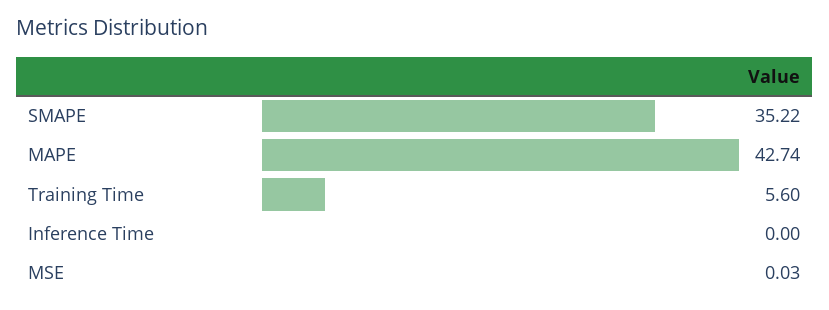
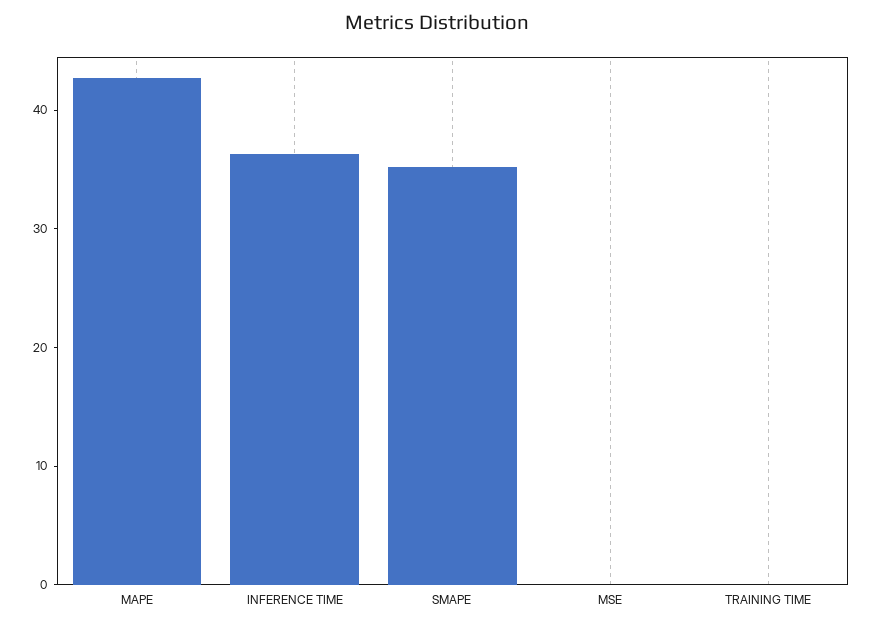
  {
    "SMAPE": 35.22,
    "MAPE": 42.74,
-   "Training Time": 5.6,
+   "Training Time": 0,
-   "Inference Time": 0,
+   "Inference Time": 36,
    "MSE": 0.03
  }

